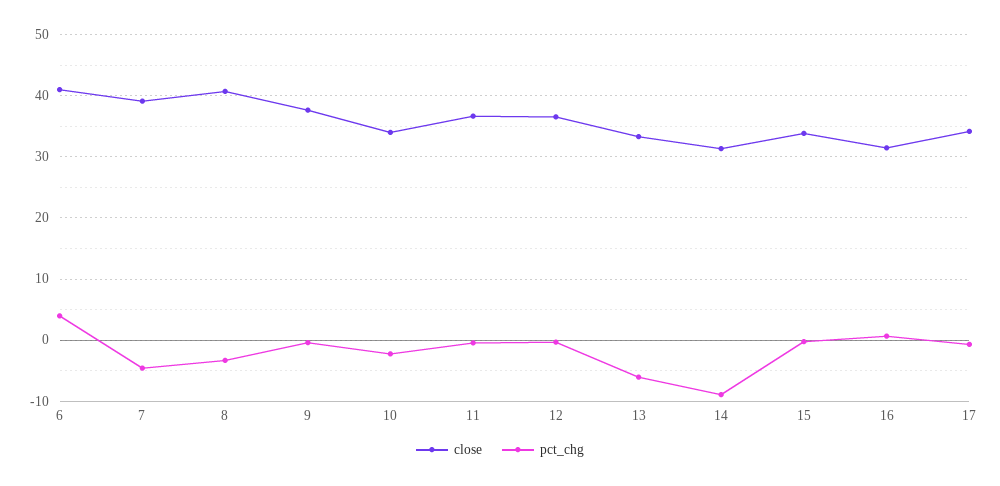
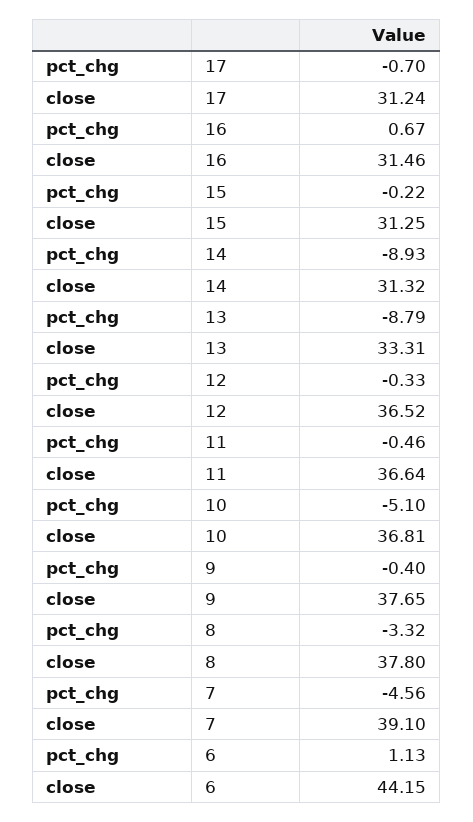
  {
    "close": {
-     "6": 41,
+     "6": 44.15,
      "7": 39.1,
-     "8": 41,
+     "8": 37.8,
      "9": 37.65,
-     "10": 34,
+     "10": 36.81,
      "11": 36.64,
      "12": 36.52,
      "13": 33.31,
      "14": 31.32,
-     "15": 34,
+     "15": 31.25,
      "16": 31.46,
-     "17": 34
+     "17": 31.24
    },
    "pct_chg": {
-     "6": 4,
+     "6": 1.13,
      "7": -4.56,
      "8": -3.32,
      "9": -0.4,
-     "10": -2,
+     "10": -5.1,
      "11": -0.46,
      "12": -0.33,
-     "13": -6,
+     "13": -8.79,
      "14": -8.93,
      "15": -0.22,
      "16": 0.67,
      "17": -0.7
    }
  }

